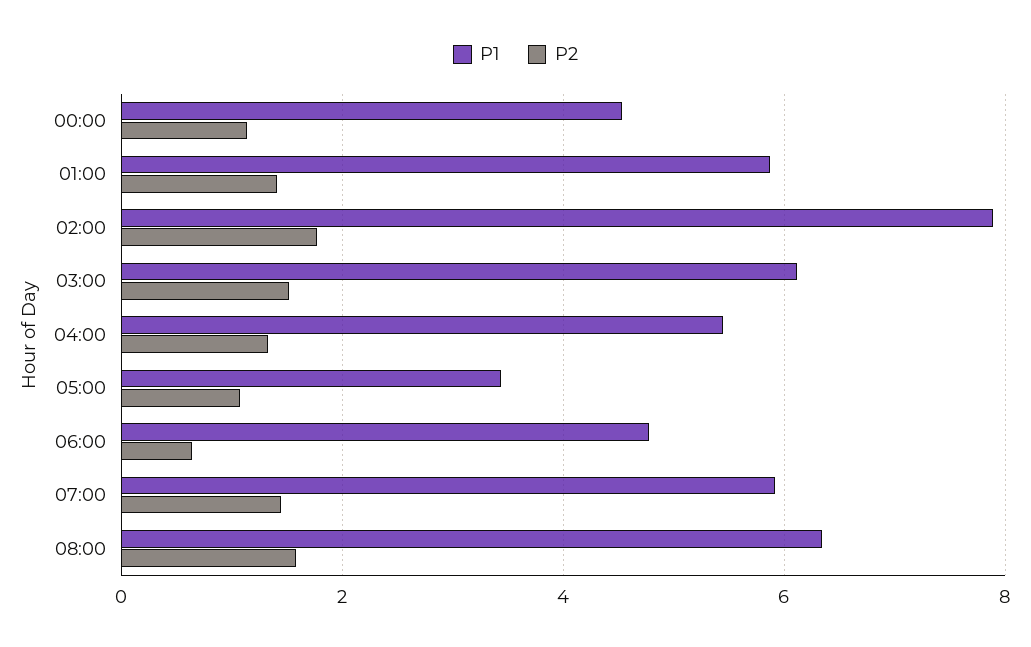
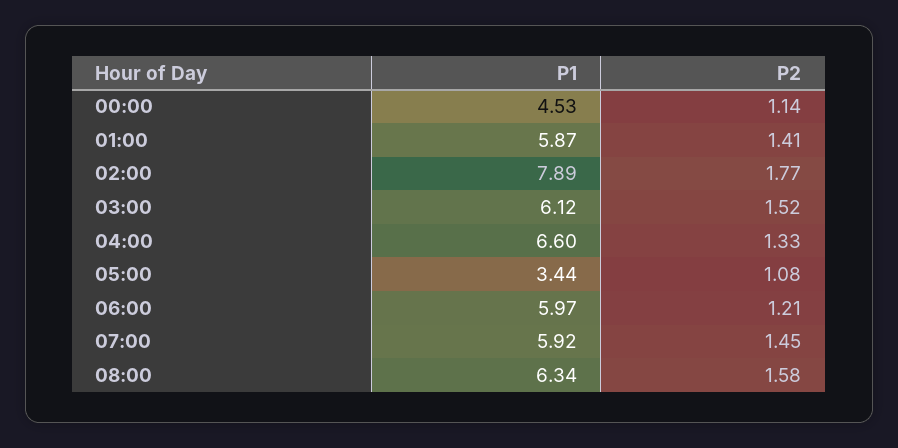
  {
    "P1": {
      "00:00": 4.53,
      "01:00": 5.87,
      "02:00": 7.89,
      "03:00": 6.12,
-     "04:00": 5.4,
+     "04:00": 6.6,
      "05:00": 3.44,
-     "06:00": 4.8,
+     "06:00": 5.97,
      "07:00": 5.92,
      "08:00": 6.34
    },
    "P2": {
      "00:00": 1.14,
      "01:00": 1.41,
      "02:00": 1.77,
      "03:00": 1.52,
      "04:00": 1.33,
      "05:00": 1.08,
-     "06:00": 0.6,
+     "06:00": 1.21,
      "07:00": 1.45,
      "08:00": 1.58
    }
  }

